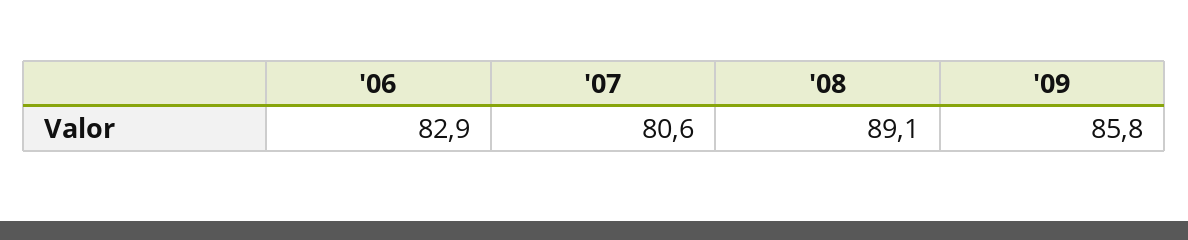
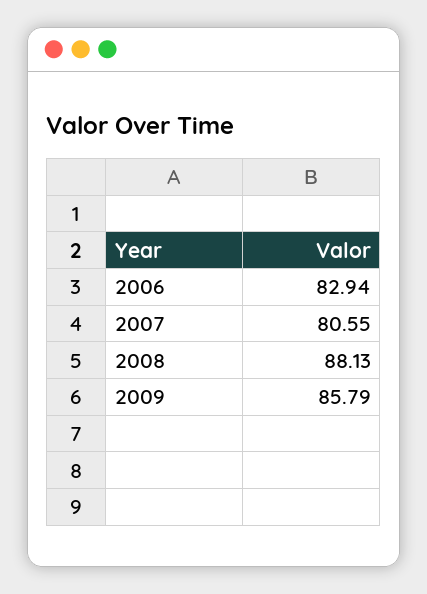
  {
    "'06": 82.94,
    "'07": 80.55,
-   "'08": 89.1,
+   "'08": 88.13,
    "'09": 85.79
  }

